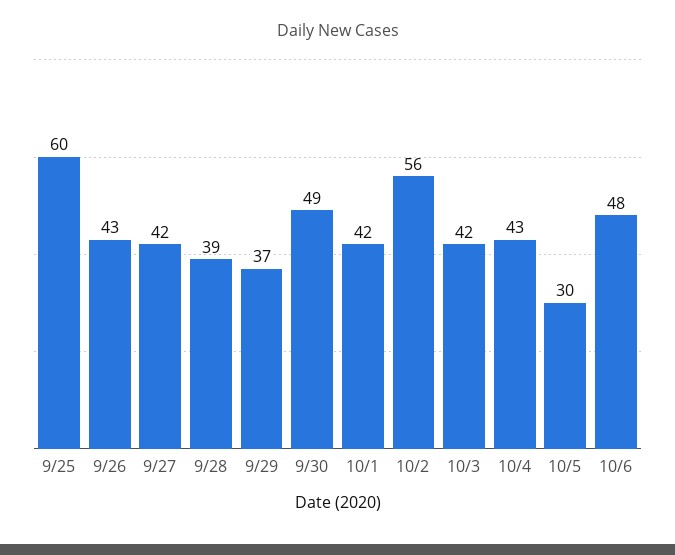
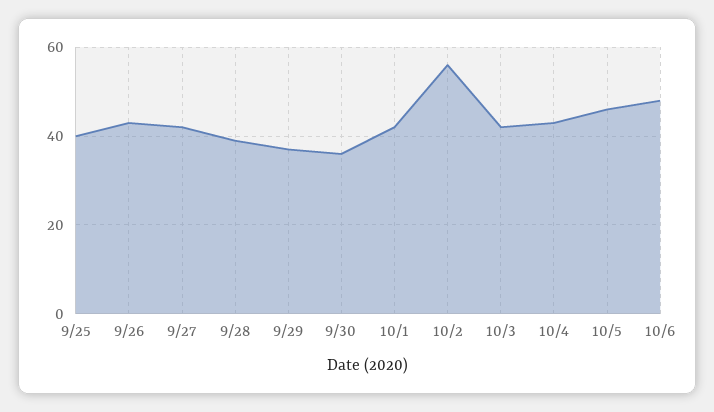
  {
-   "9/25": 60,
+   "9/25": 40,
    "9/26": 43,
    "9/27": 42,
    "9/28": 39,
    "9/29": 37,
-   "9/30": 49,
+   "9/30": 35,
    "10/1": 42,
    "10/2": 56,
    "10/3": 42,
    "10/4": 43,
-   "10/5": 30,
+   "10/5": 45,
    "10/6": 48
  }

